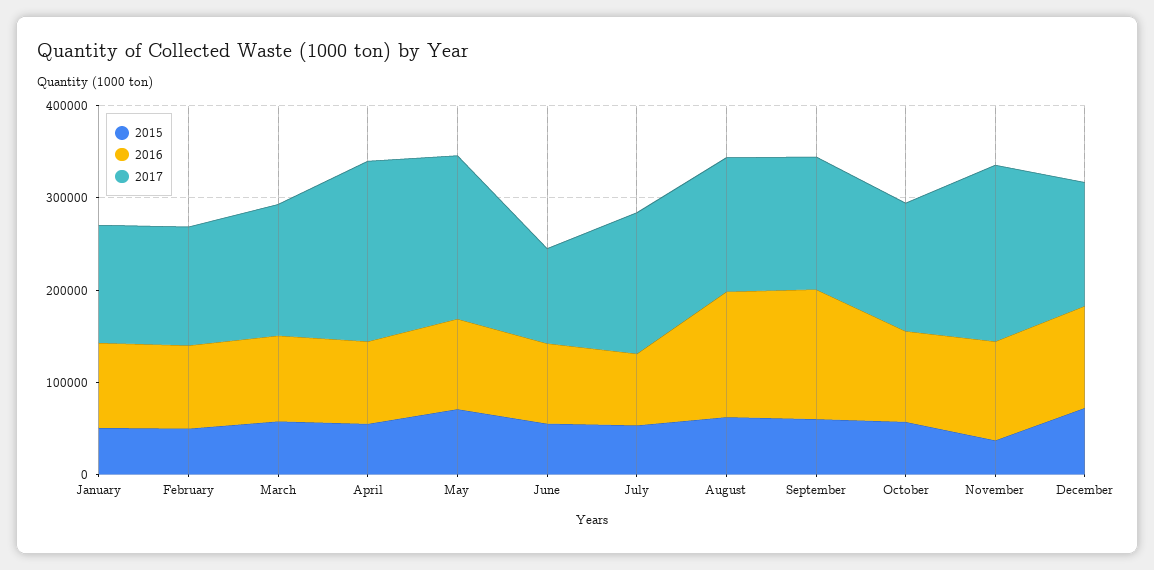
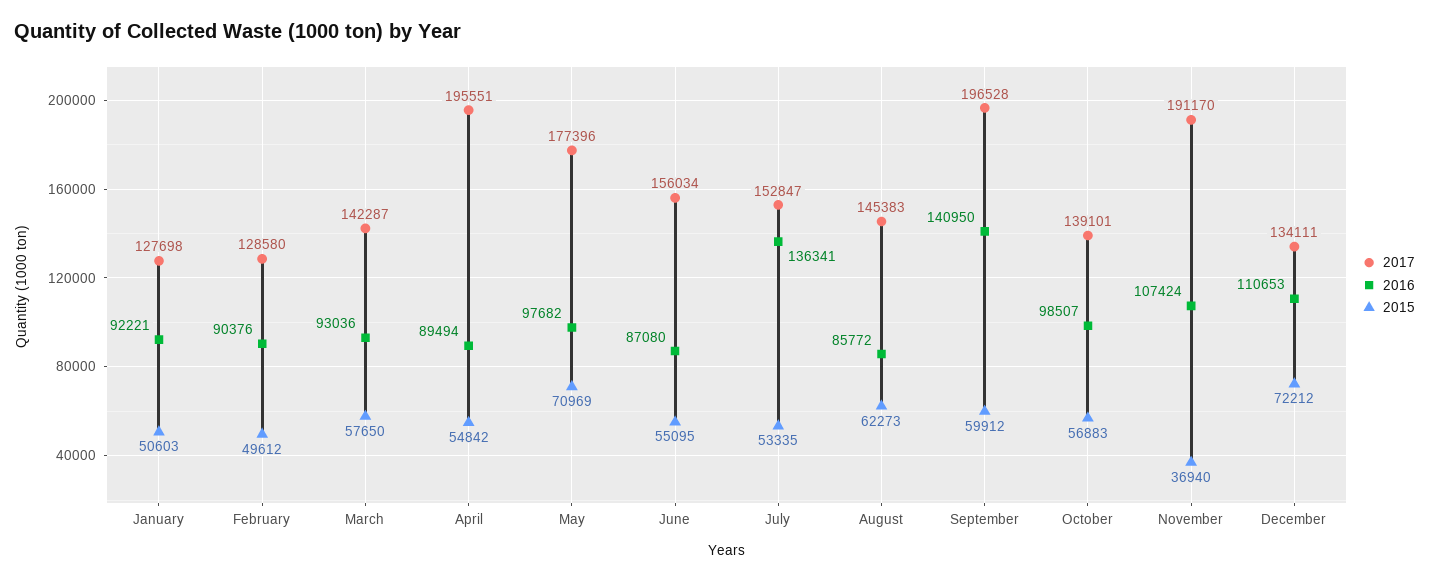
  {
    "2015": {
      "January": 50603,
      "February": 49612,
      "March": 57650,
      "April": 54842,
      "May": 70969,
      "June": 55095,
      "July": 53335,
      "August": 62273,
      "September": 59912,
      "October": 56883,
      "November": 36940,
      "December": 72212
    },
    "2016": {
      "January": 92221,
      "February": 90376,
      "March": 93036,
      "April": 89494,
      "May": 97682,
      "June": 87080,
-     "July": 80000,
+     "July": 136341,
-     "August": 140000,
+     "August": 85772,
      "September": 140950,
      "October": 98507,
      "November": 107424,
      "December": 110653
    },
    "2017": {
      "January": 127698,
      "February": 128580,
      "March": 142287,
      "April": 195551,
      "May": 177396,
-     "June": 100000,
+     "June": 156034,
      "July": 152847,
      "August": 145383,
-     "September": 140000,
+     "September": 196528,
      "October": 139101,
      "November": 191170,
      "December": 134111
    }
  }

